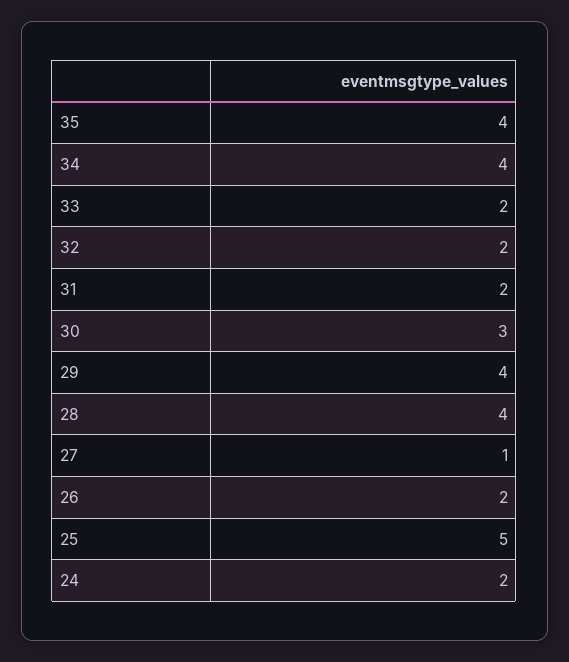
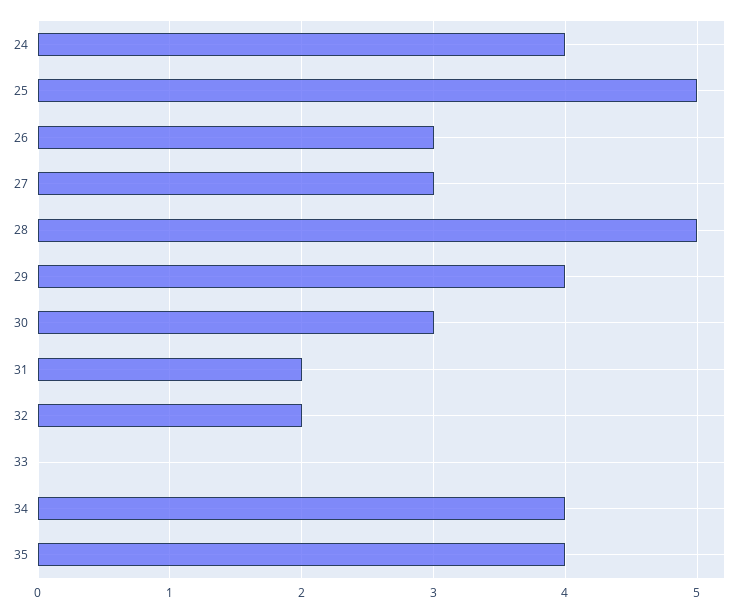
  {
    "35": 4,
    "34": 4,
-   "33": 2,
+   "33": 0,
    "32": 2,
    "31": 2,
    "30": 3,
    "29": 4,
-   "28": 4,
+   "28": 5,
-   "27": 1,
+   "27": 3,
-   "26": 2,
+   "26": 3,
    "25": 5,
-   "24": 2
+   "24": 4
  }

